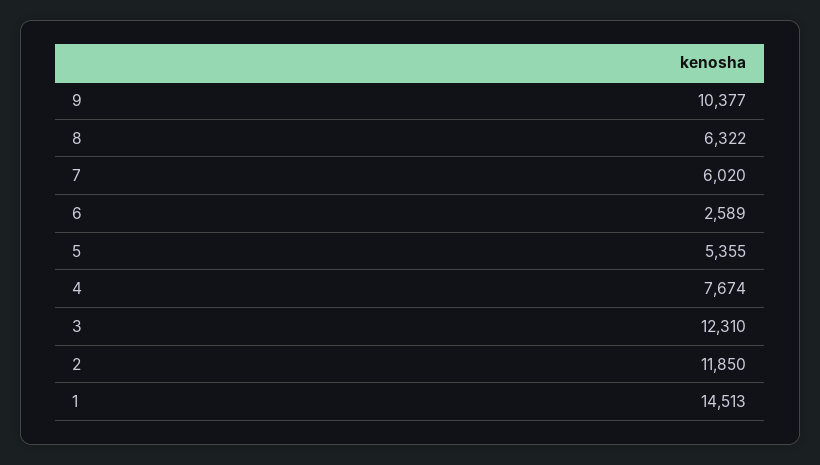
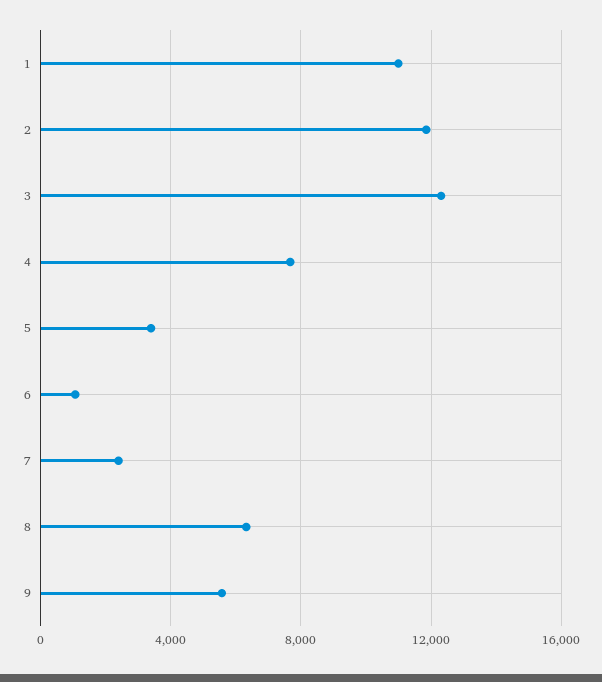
  {
-   "9": 10377,
+   "9": 5500,
    "8": 6322,
-   "7": 6020,
+   "7": 2500,
-   "6": 2589,
+   "6": 1000,
-   "5": 5355,
+   "5": 3500,
    "4": 7674,
    "3": 12310,
    "2": 11850,
-   "1": 14513
+   "1": 11000
  }

